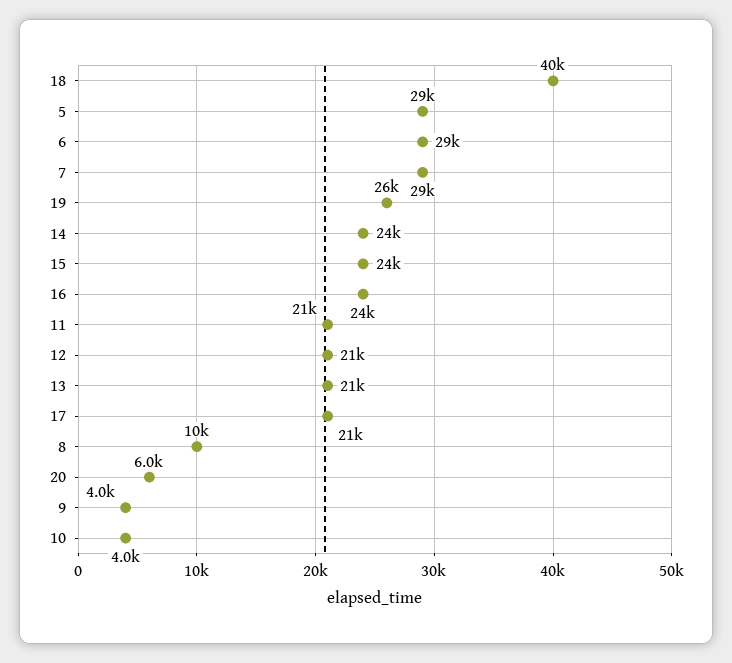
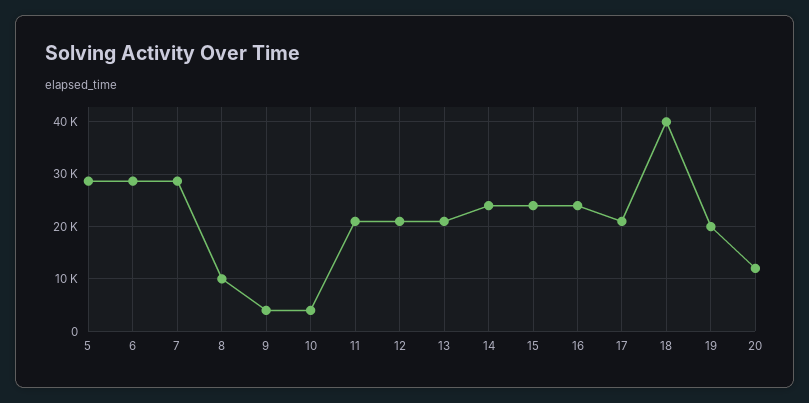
  {
    "18": 40000,
    "5": 29000,
    "6": 29000,
    "7": 29000,
-   "19": 26000,
+   "19": 20000,
    "14": 24000,
    "15": 24000,
    "16": 24000,
    "11": 21000,
    "12": 21000,
    "13": 21000,
    "17": 21000,
    "8": 10000,
-   "20": 6000,
+   "20": 12000,
    "9": 4000,
    "10": 4000
  }

